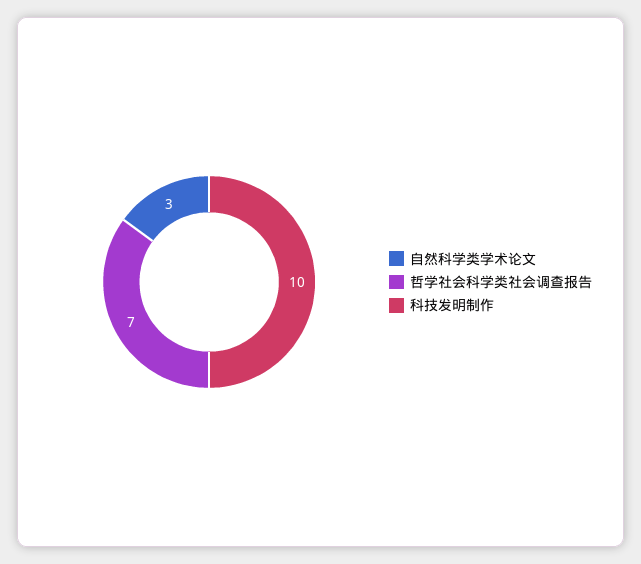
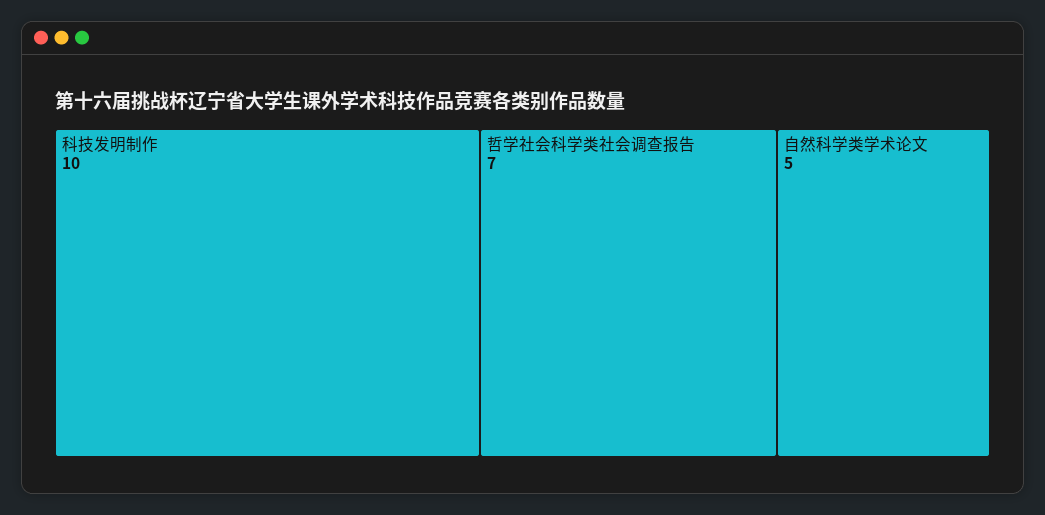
  {
-   "自然科学类学术论文": 3,
+   "自然科学类学术论文": 5,
    "哲学社会科学类社会调查报告": 7,
    "科技发明制作": 10
  }

